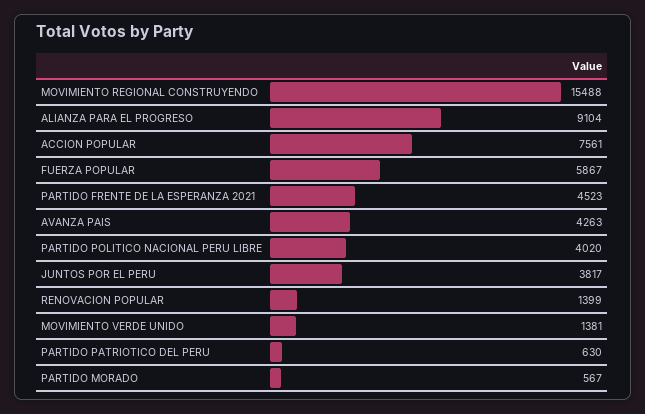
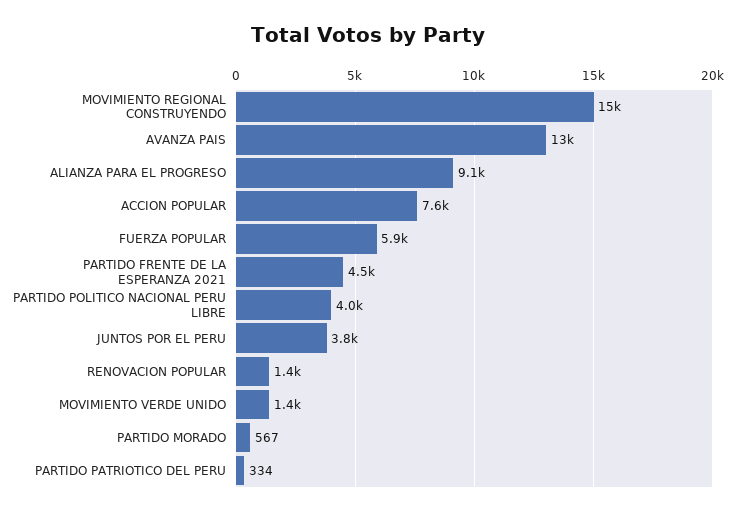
  {
    "MOVIMIENTO REGIONAL CONSTRUYENDO": 15488,
    "ALIANZA PARA EL PROGRESO": 9104,
    "ACCION POPULAR": 7561,
    "FUERZA POPULAR": 5867,
    "PARTIDO FRENTE DE LA ESPERANZA 2021": 4523,
-   "AVANZA PAIS": 4263,
+   "AVANZA PAIS": 13000,
    "PARTIDO POLITICO NACIONAL PERU LIBRE": 4020,
    "JUNTOS POR EL PERU": 3817,
    "RENOVACION POPULAR": 1399,
    "MOVIMIENTO VERDE UNIDO": 1381,
-   "PARTIDO PATRIOTICO DEL PERU": 630,
+   "PARTIDO PATRIOTICO DEL PERU": 334,
    "PARTIDO MORADO": 567
  }

